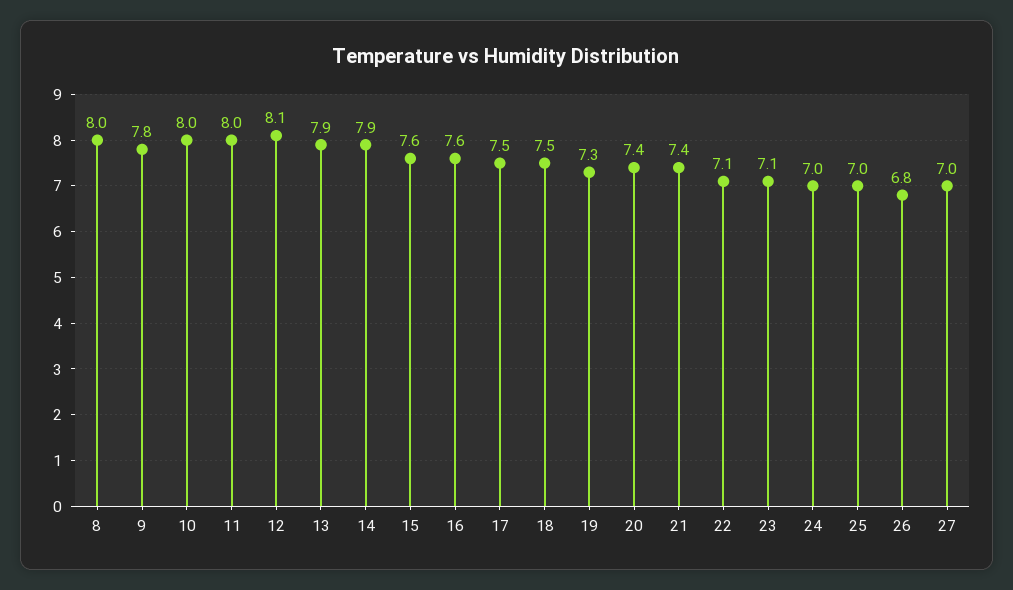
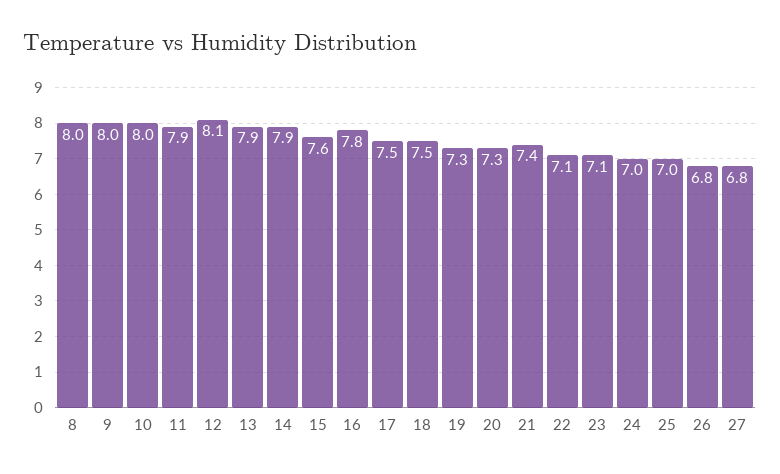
  {
    "8": 8,
-   "9": 7.8,
+   "9": 8,
    "10": 8,
-   "11": 8,
+   "11": 7.9,
    "12": 8.1,
    "13": 7.9,
    "14": 7.9,
    "15": 7.6,
-   "16": 7.6,
+   "16": 7.8,
    "17": 7.5,
    "18": 7.5,
    "19": 7.3,
-   "20": 7.4,
+   "20": 7.3,
    "21": 7.4,
    "22": 7.1,
    "23": 7.1,
    "24": 7,
    "25": 7,
    "26": 6.8,
-   "27": 7
+   "27": 6.8
  }

